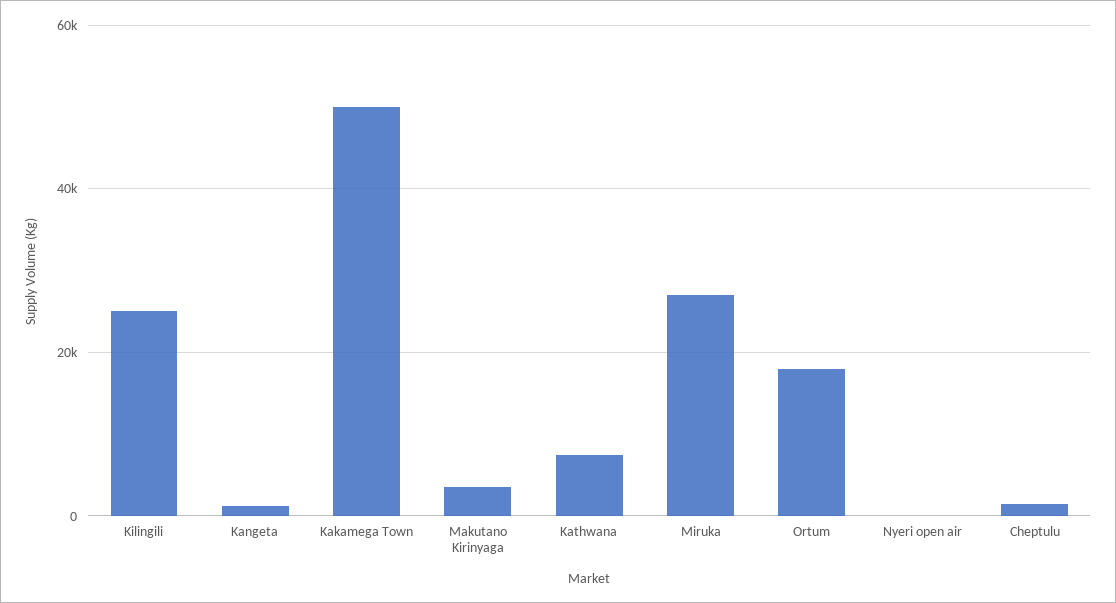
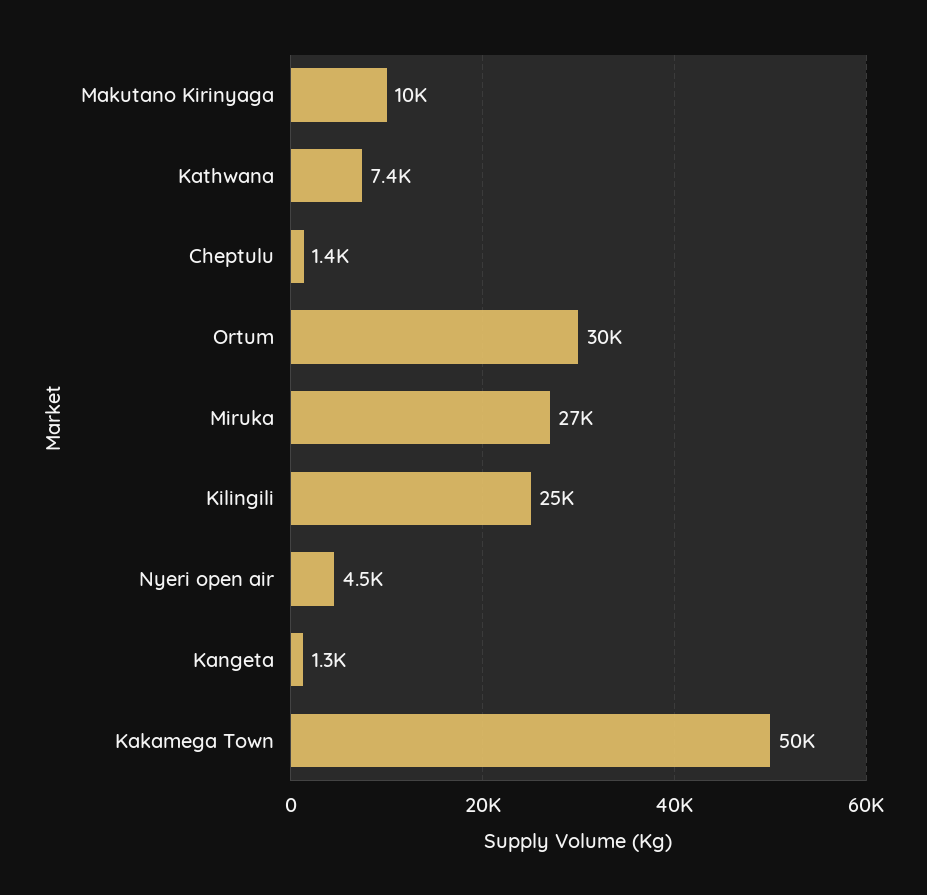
  {
    "Kilingili": 25000,
    "Kangeta": 1300,
    "Kakamega Town": 50000,
-   "Makutano Kirinyaga": 4000,
+   "Makutano Kirinyaga": 10000,
    "Kathwana": 7400,
    "Miruka": 27000,
-   "Ortum": 18000,
+   "Ortum": 30000,
-   "Nyeri open air": 0,
+   "Nyeri open air": 4500,
    "Cheptulu": 1400
  }

